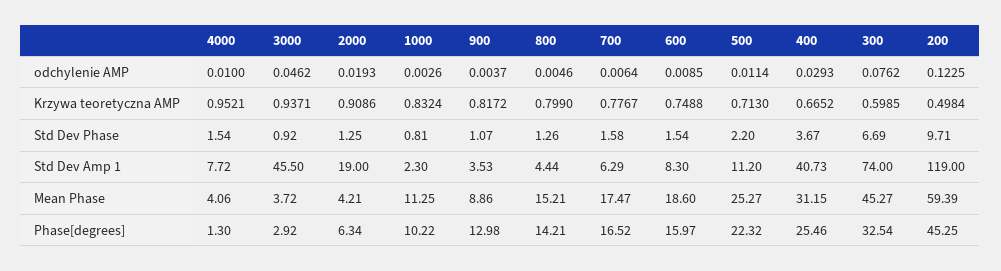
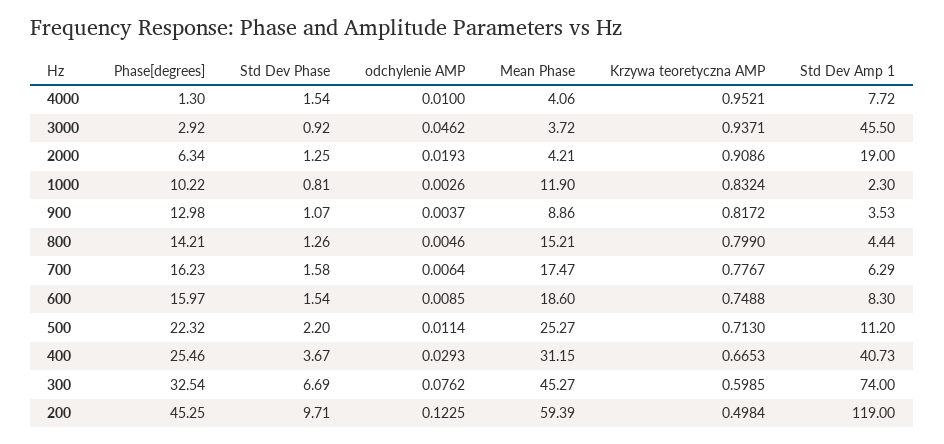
  {
    "4000": {
      "odchylenie AMP": 0.01,
      "Krzywa teoretyczna AMP": 0.9521,
      "Std Dev Phase": 1.54,
      "Std Dev Amp 1": 7.72,
      "Mean Phase": 4.06,
      "Phase[degrees]": 1.3
    },
    "3000": {
      "odchylenie AMP": 0.0462,
      "Krzywa teoretyczna AMP": 0.9371,
      "Std Dev Phase": 0.92,
      "Std Dev Amp 1": 45.5,
      "Mean Phase": 3.72,
      "Phase[degrees]": 2.92
    },
    "2000": {
      "odchylenie AMP": 0.0193,
      "Krzywa teoretyczna AMP": 0.9086,
      "Std Dev Phase": 1.25,
      "Std Dev Amp 1": 19,
      "Mean Phase": 4.21,
      "Phase[degrees]": 6.34
    },
    "1000": {
      "odchylenie AMP": 0.0026,
      "Krzywa teoretyczna AMP": 0.8324,
      "Std Dev Phase": 0.81,
      "Std Dev Amp 1": 2.3,
-     "Mean Phase": 11.25,
+     "Mean Phase": 11.9,
      "Phase[degrees]": 10.22
    },
    "900": {
      "odchylenie AMP": 0.0037,
      "Krzywa teoretyczna AMP": 0.8172,
      "Std Dev Phase": 1.07,
      "Std Dev Amp 1": 3.53,
      "Mean Phase": 8.86,
      "Phase[degrees]": 12.98
    },
    "800": {
      "odchylenie AMP": 0.0046,
      "Krzywa teoretyczna AMP": 0.799,
      "Std Dev Phase": 1.26,
      "Std Dev Amp 1": 4.44,
      "Mean Phase": 15.21,
      "Phase[degrees]": 14.21
    },
    "700": {
      "odchylenie AMP": 0.0064,
      "Krzywa teoretyczna AMP": 0.7767,
      "Std Dev Phase": 1.58,
      "Std Dev Amp 1": 6.29,
      "Mean Phase": 17.47,
-     "Phase[degrees]": 16.52
+     "Phase[degrees]": 16.23
    },
    "600": {
      "odchylenie AMP": 0.0085,
      "Krzywa teoretyczna AMP": 0.7488,
      "Std Dev Phase": 1.54,
      "Std Dev Amp 1": 8.3,
      "Mean Phase": 18.6,
      "Phase[degrees]": 15.97
    },
    "500": {
      "odchylenie AMP": 0.0114,
      "Krzywa teoretyczna AMP": 0.713,
      "Std Dev Phase": 2.2,
      "Std Dev Amp 1": 11.2,
      "Mean Phase": 25.27,
      "Phase[degrees]": 22.32
    },
    "400": {
      "odchylenie AMP": 0.0293,
-     "Krzywa teoretyczna AMP": 0.6652,
+     "Krzywa teoretyczna AMP": 0.6653,
      "Std Dev Phase": 3.67,
      "Std Dev Amp 1": 40.73,
      "Mean Phase": 31.15,
      "Phase[degrees]": 25.46
    },
    "300": {
      "odchylenie AMP": 0.0762,
      "Krzywa teoretyczna AMP": 0.5985,
      "Std Dev Phase": 6.69,
      "Std Dev Amp 1": 74,
      "Mean Phase": 45.27,
      "Phase[degrees]": 32.54
    },
    "200": {
      "odchylenie AMP": 0.1225,
      "Krzywa teoretyczna AMP": 0.4984,
      "Std Dev Phase": 9.71,
      "Std Dev Amp 1": 119,
      "Mean Phase": 59.39,
      "Phase[degrees]": 45.25
    }
  }

